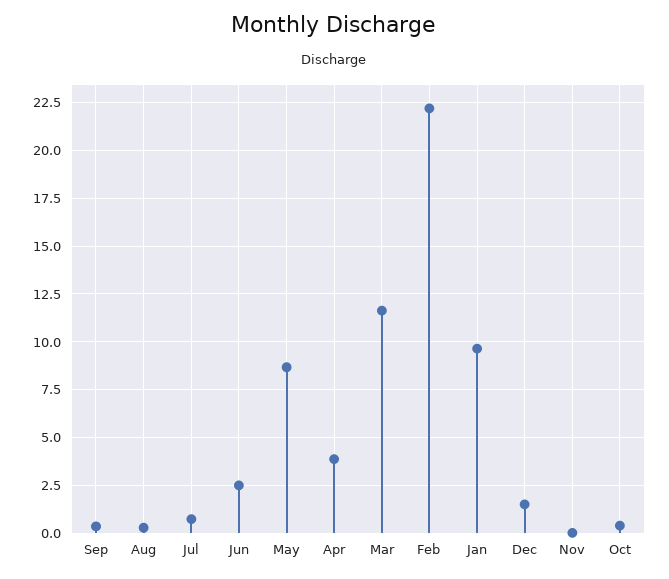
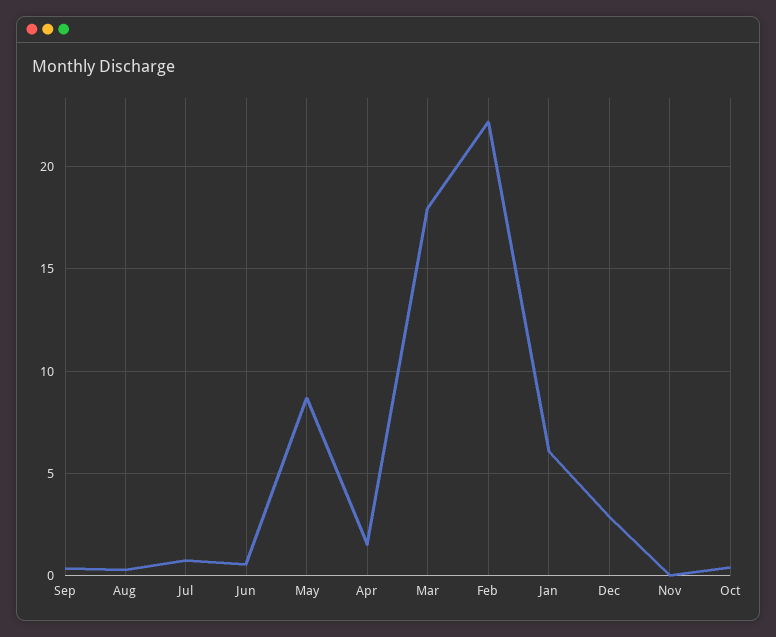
  {
    "Sep": 0.5,
    "Aug": 0.5,
    "Jul": 0.5,
-   "Jun": 2.5,
+   "Jun": 0.5,
    "May": 8.5,
-   "Apr": 4,
+   "Apr": 1.5,
-   "Mar": 11.5,
+   "Mar": 18,
    "Feb": 22,
-   "Jan": 9.5,
+   "Jan": 6,
-   "Dec": 1.5,
+   "Dec": 3,
    "Nov": 0,
    "Oct": 0.5
  }

